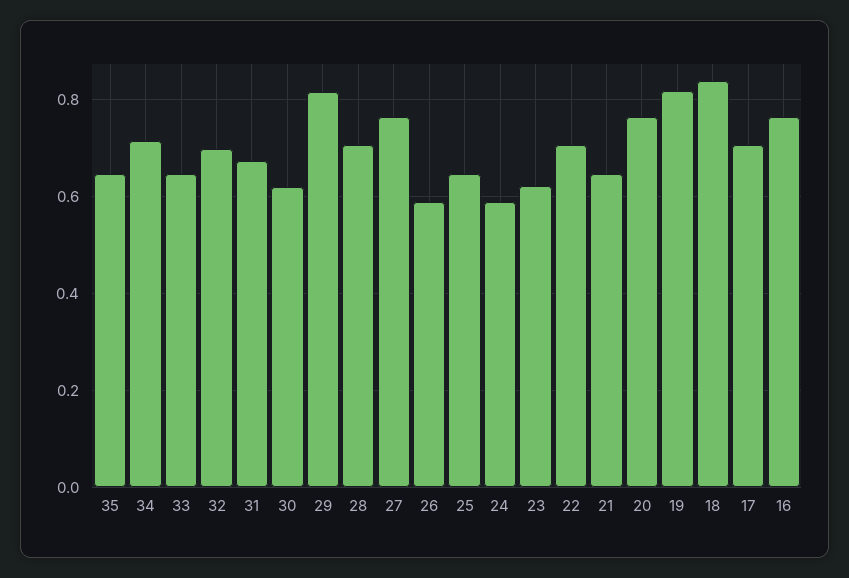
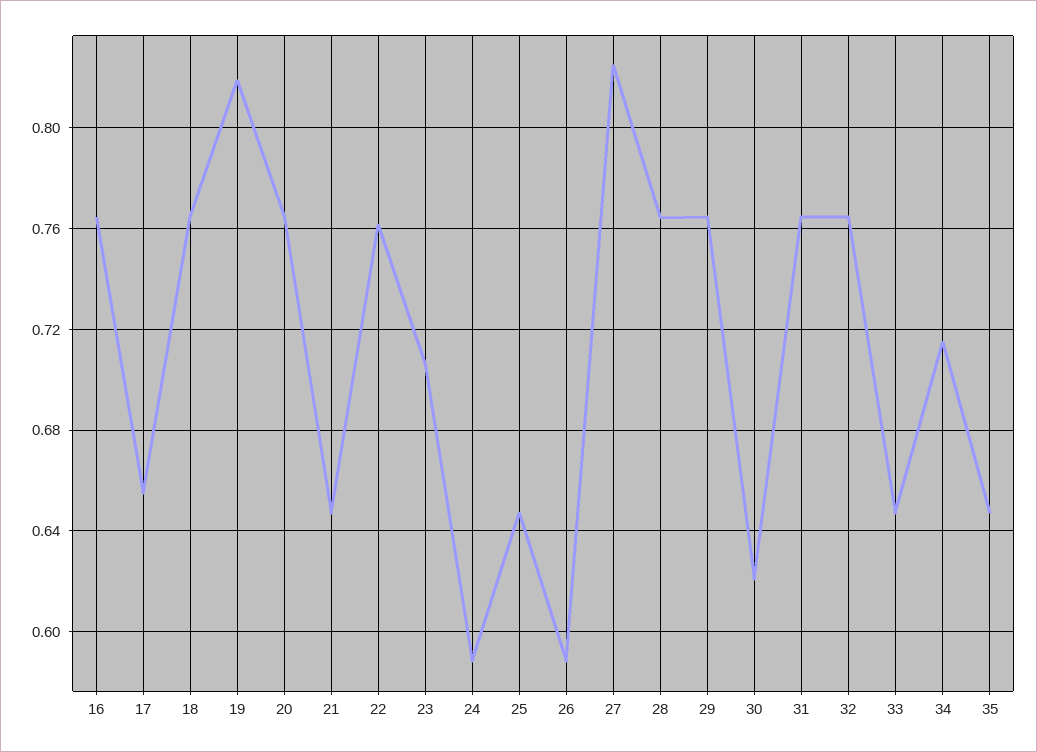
  {
    "35": 0.645,
    "34": 0.715,
    "33": 0.645,
-   "32": 0.7,
+   "32": 0.765,
-   "31": 0.68,
+   "31": 0.765,
    "30": 0.62,
-   "29": 0.82,
+   "29": 0.765,
-   "28": 0.7,
+   "28": 0.765,
-   "27": 0.76,
+   "27": 0.825,
    "26": 0.59,
    "25": 0.645,
    "24": 0.59,
-   "23": 0.62,
+   "23": 0.705,
-   "22": 0.7,
+   "22": 0.76,
    "21": 0.645,
    "20": 0.765,
    "19": 0.82,
-   "18": 0.84,
+   "18": 0.765,
-   "17": 0.7,
+   "17": 0.655,
    "16": 0.765
  }

